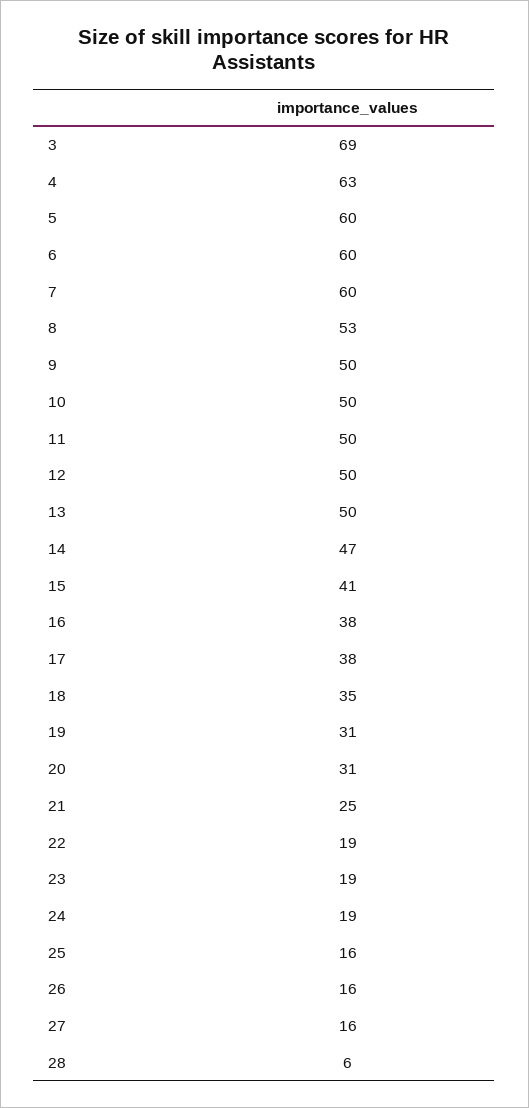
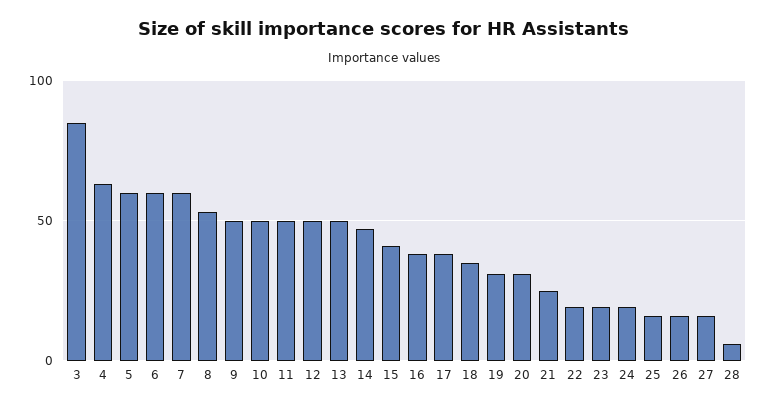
  {
-   "3": 69,
+   "3": 85,
    "4": 63,
    "5": 60,
    "6": 60,
    "7": 60,
    "8": 53,
    "9": 50,
    "10": 50,
    "11": 50,
    "12": 50,
    "13": 50,
    "14": 47,
    "15": 41,
    "16": 38,
    "17": 38,
    "18": 35,
    "19": 31,
    "20": 31,
    "21": 25,
    "22": 19,
    "23": 19,
    "24": 19,
    "25": 16,
    "26": 16,
    "27": 16,
    "28": 6
  }

